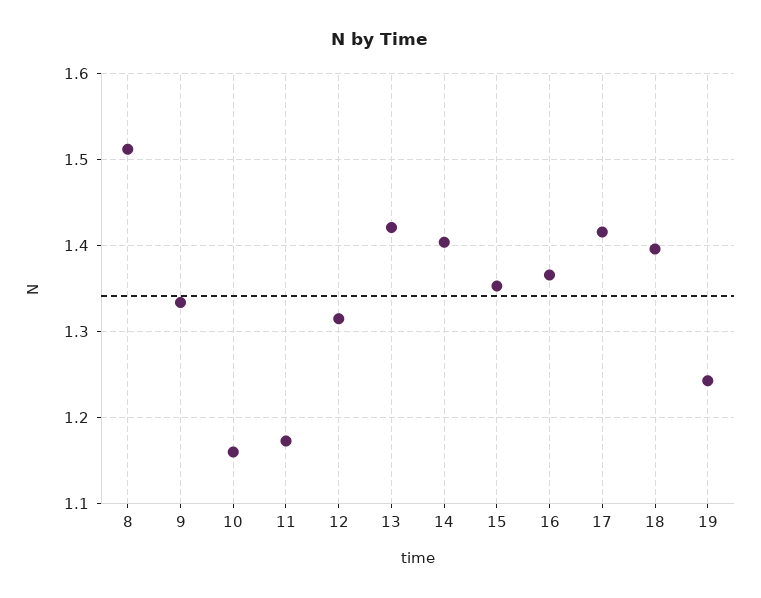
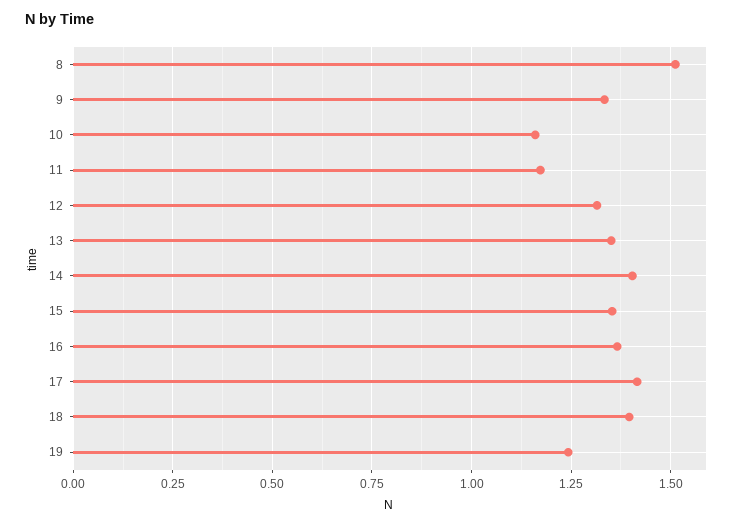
  {
    "8": 1.51,
    "9": 1.33,
    "10": 1.16,
    "11": 1.17,
    "12": 1.32,
-   "13": 1.42,
+   "13": 1.35,
    "14": 1.4,
    "15": 1.35,
    "16": 1.37,
    "17": 1.42,
    "18": 1.4,
    "19": 1.24
  }

